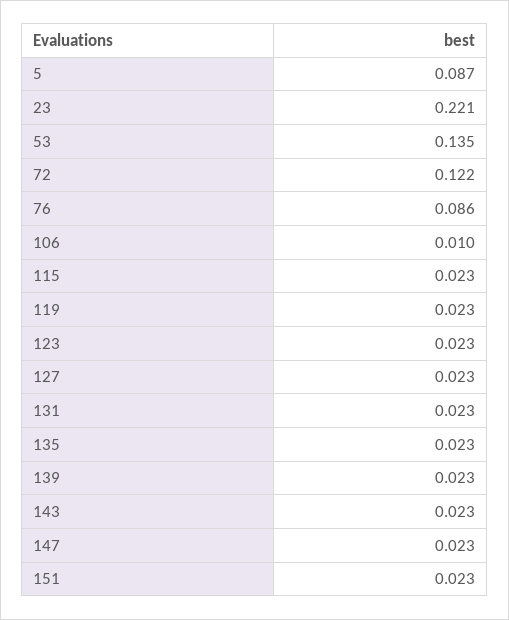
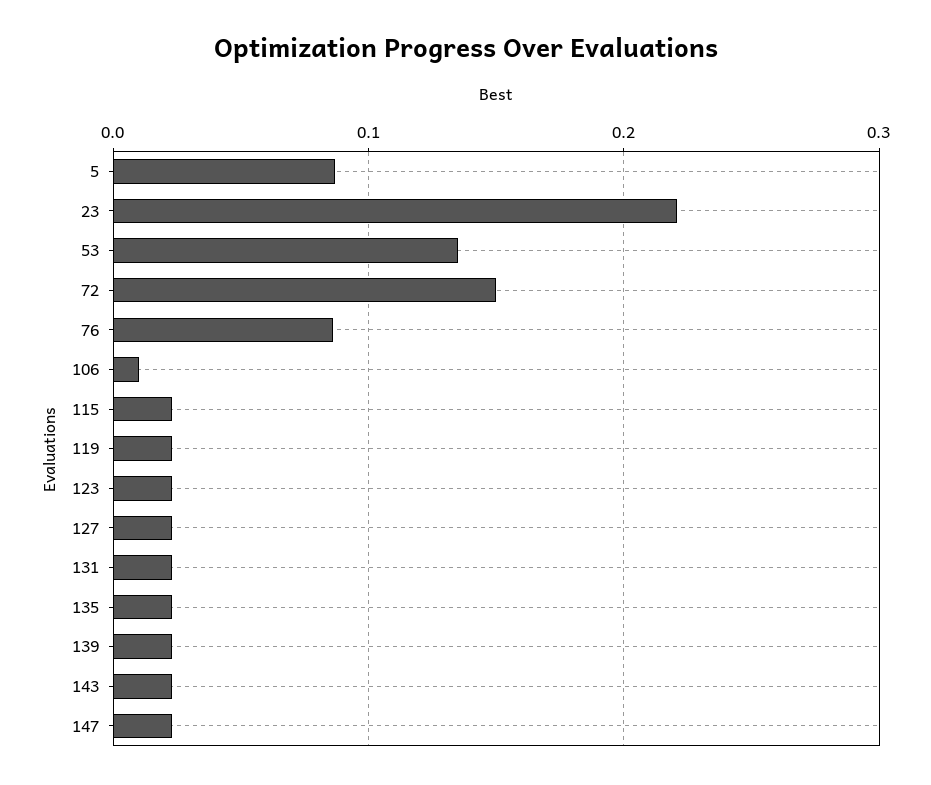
  {
    "5": 0.087,
    "23": 0.221,
    "53": 0.135,
-   "72": 0.122,
+   "72": 0.15,
    "76": 0.086,
    "106": 0.01,
    "115": 0.023,
    "119": 0.023,
    "123": 0.023,
    "127": 0.023,
    "131": 0.023,
    "135": 0.023,
    "139": 0.023,
    "143": 0.023,
-   "147": 0.023,
+   "147": 0.023
-   "151": 0.023
  }

